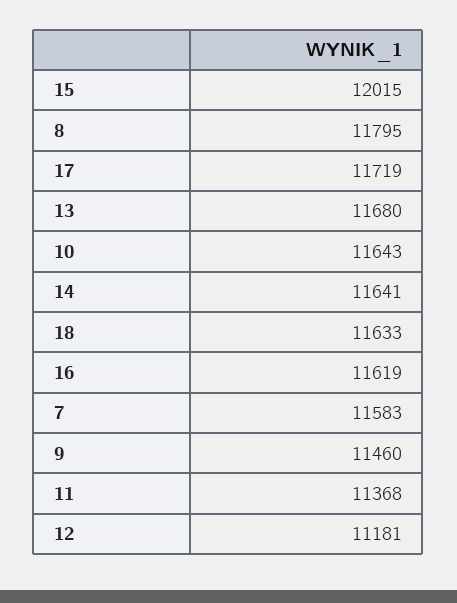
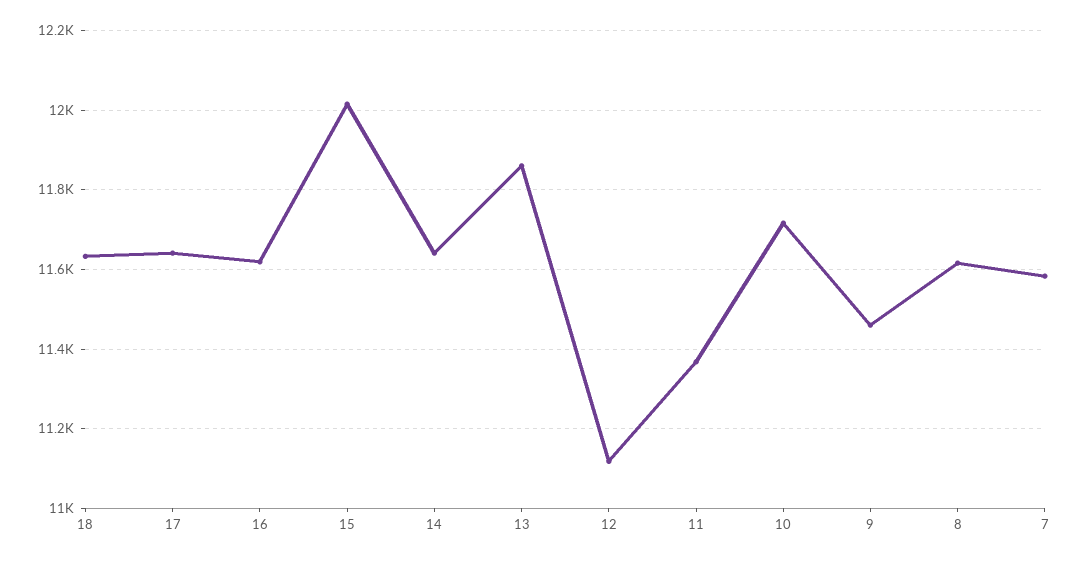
  {
    "15": 12015,
-   "8": 11795,
+   "8": 11620,
-   "17": 11719,
+   "17": 11640,
-   "13": 11680,
+   "13": 11860,
-   "10": 11643,
+   "10": 11720,
    "14": 11641,
    "18": 11633,
    "16": 11619,
    "7": 11583,
    "9": 11460,
    "11": 11368,
-   "12": 11181
+   "12": 11120
  }

